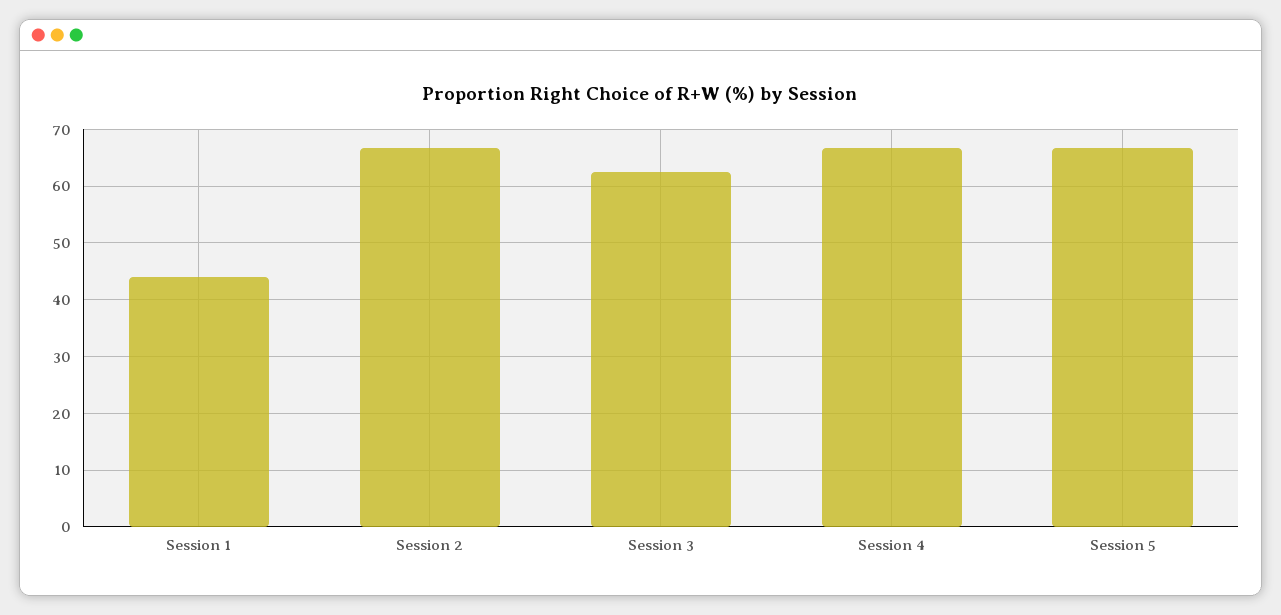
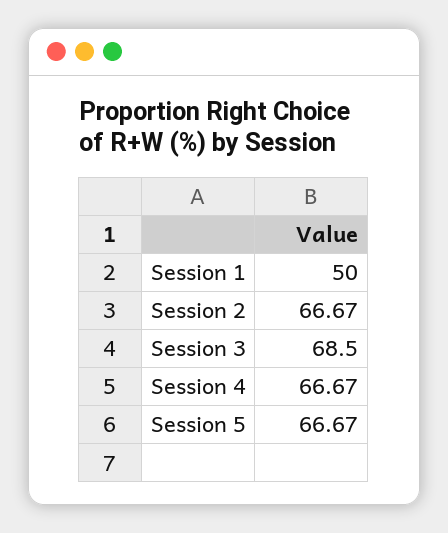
  {
-   "Session 1": 44,
+   "Session 1": 50,
    "Session 2": 66.67,
-   "Session 3": 62,
+   "Session 3": 68.5,
    "Session 4": 66.67,
    "Session 5": 66.67
  }

